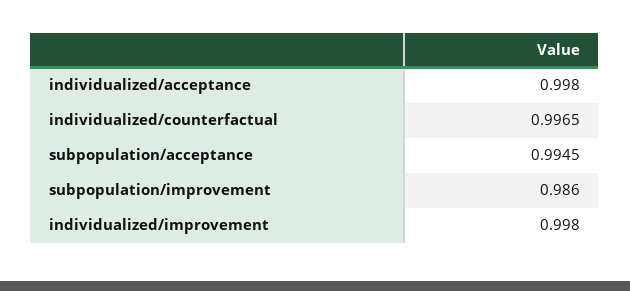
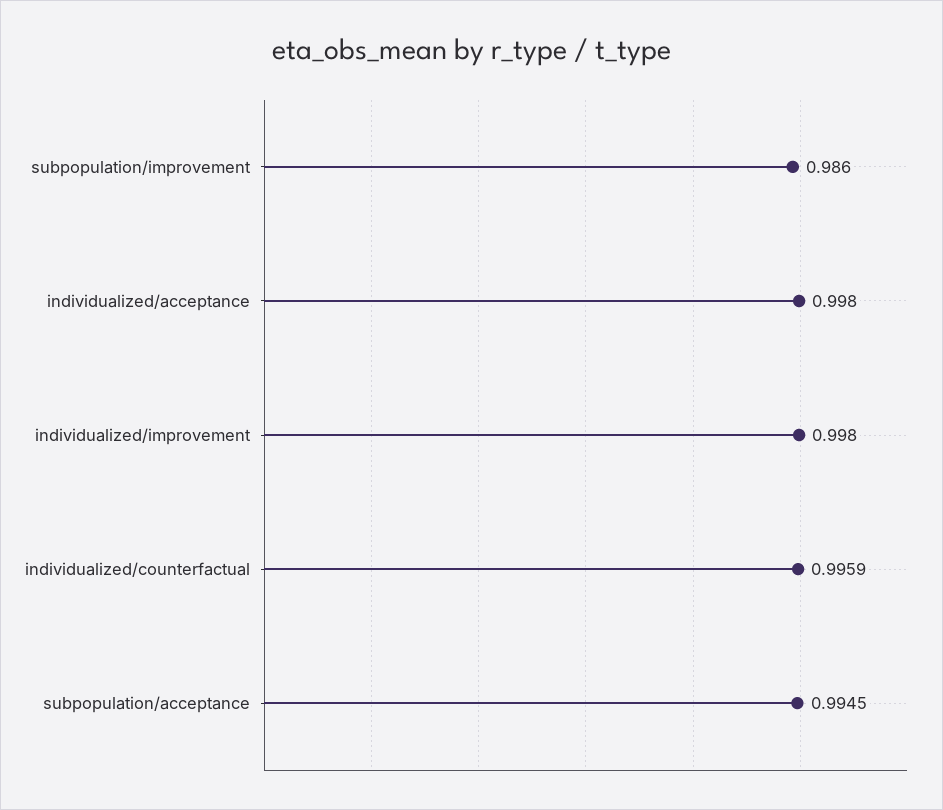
  {
    "individualized/acceptance": 0.998,
-   "individualized/counterfactual": 0.9965,
+   "individualized/counterfactual": 0.9959,
    "subpopulation/acceptance": 0.9945,
    "subpopulation/improvement": 0.986,
    "individualized/improvement": 0.998
  }

